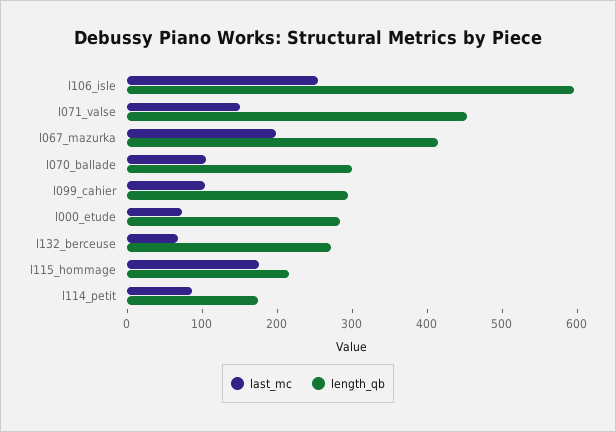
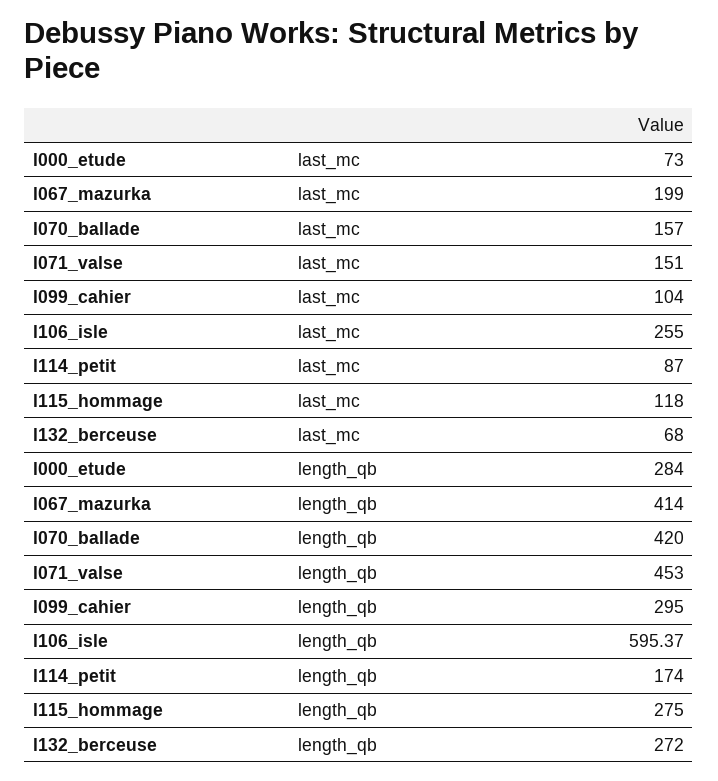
  {
    "last_mc": {
      "l106_isle": 255,
      "l071_valse": 151,
      "l067_mazurka": 199,
-     "l070_ballade": 100,
+     "l070_ballade": 157,
      "l099_cahier": 104,
      "l000_etude": 73,
      "l132_berceuse": 68,
-     "l115_hommage": 180,
+     "l115_hommage": 118,
      "l114_petit": 87
    },
    "length_qb": {
      "l106_isle": 595.37,
      "l071_valse": 453,
      "l067_mazurka": 414,
-     "l070_ballade": 300,
+     "l070_ballade": 420,
      "l099_cahier": 295,
      "l000_etude": 284,
      "l132_berceuse": 272,
-     "l115_hommage": 220,
+     "l115_hommage": 275,
      "l114_petit": 174
    }
  }

